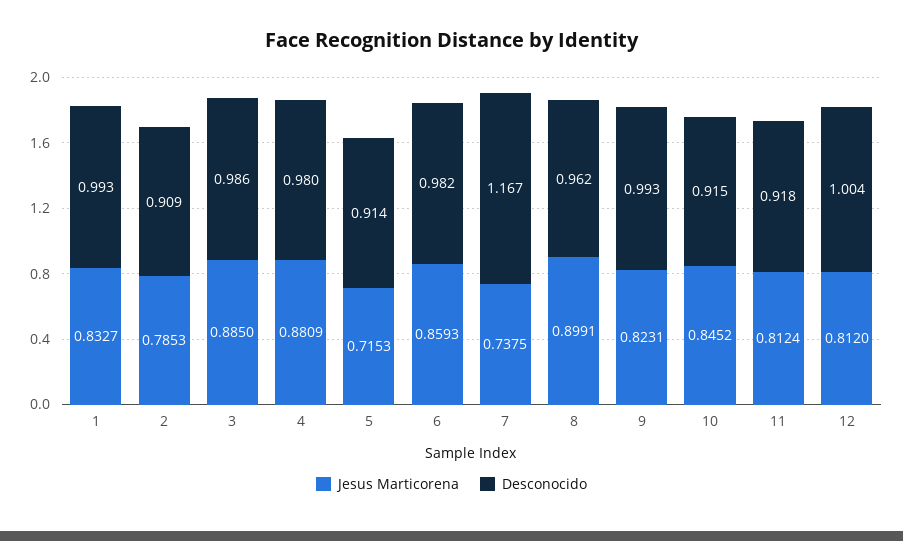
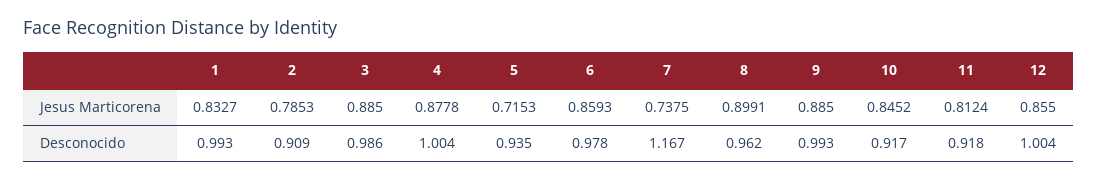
  {
    "Jesus Marticorena": {
      "1": 0.8327,
      "2": 0.7853,
      "3": 0.885,
-     "4": 0.8809,
+     "4": 0.8778,
      "5": 0.7153,
      "6": 0.8593,
      "7": 0.7375,
      "8": 0.8991,
-     "9": 0.8231,
+     "9": 0.885,
      "10": 0.8452,
      "11": 0.8124,
-     "12": 0.812
+     "12": 0.855
    },
    "Desconocido": {
      "1": 0.993,
      "2": 0.909,
      "3": 0.986,
-     "4": 0.98,
+     "4": 1.004,
-     "5": 0.914,
+     "5": 0.935,
-     "6": 0.982,
+     "6": 0.978,
      "7": 1.167,
      "8": 0.962,
      "9": 0.993,
-     "10": 0.915,
+     "10": 0.917,
      "11": 0.918,
      "12": 1.004
    }
  }

